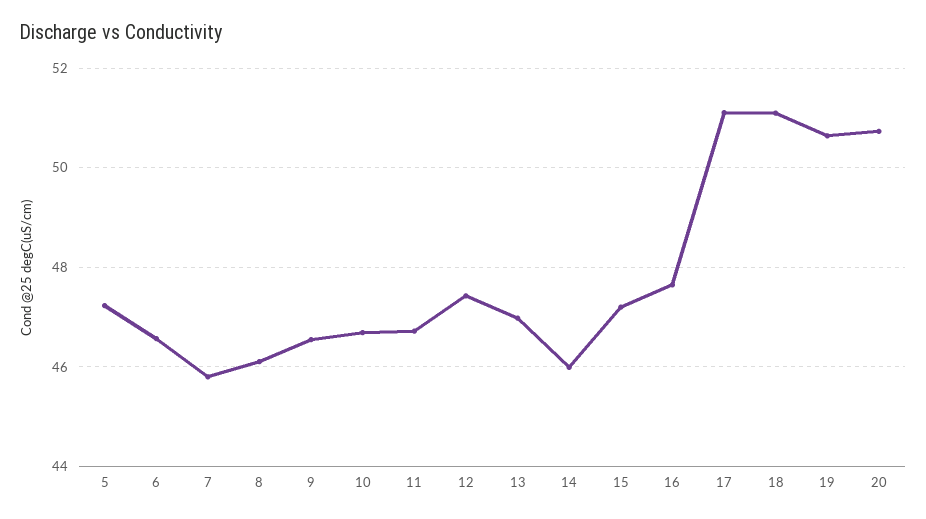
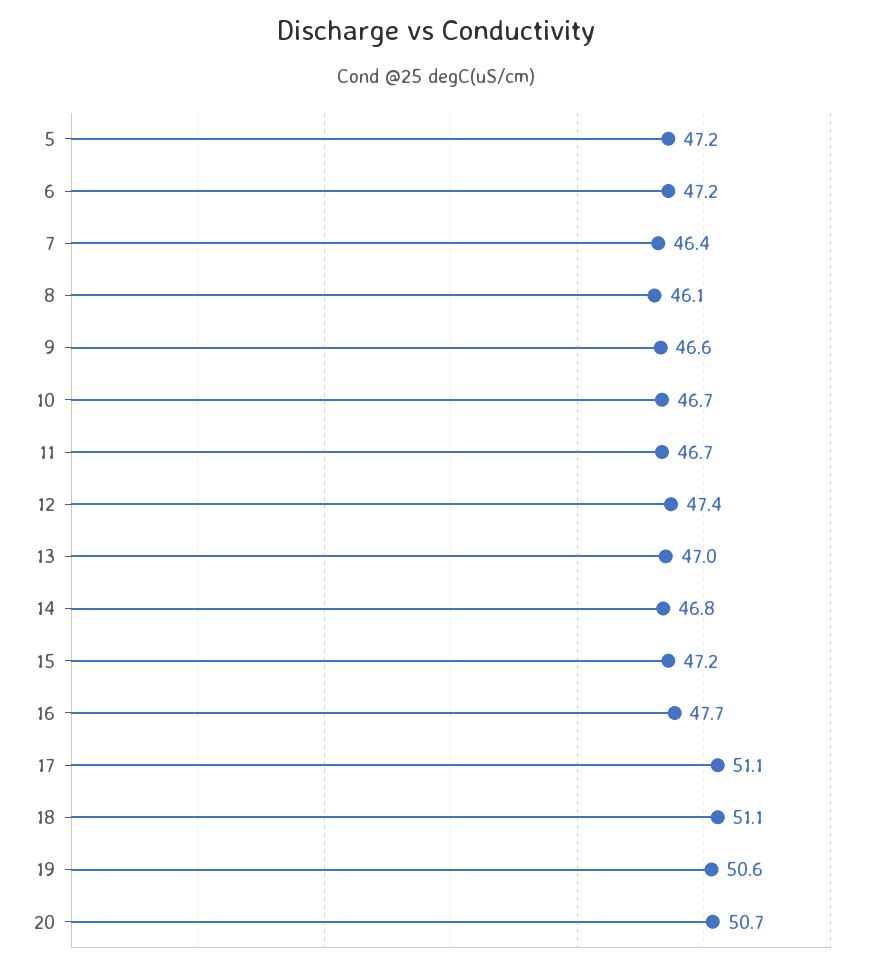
  {
    "5": 47.2,
-   "6": 46.6,
+   "6": 47.2,
-   "7": 45.8,
+   "7": 46.4,
    "8": 46.1,
    "9": 46.6,
    "10": 46.7,
    "11": 46.7,
    "12": 47.4,
    "13": 47,
-   "14": 46,
+   "14": 46.8,
    "15": 47.2,
    "16": 47.7,
    "17": 51.1,
    "18": 51.1,
    "19": 50.6,
    "20": 50.7
  }

